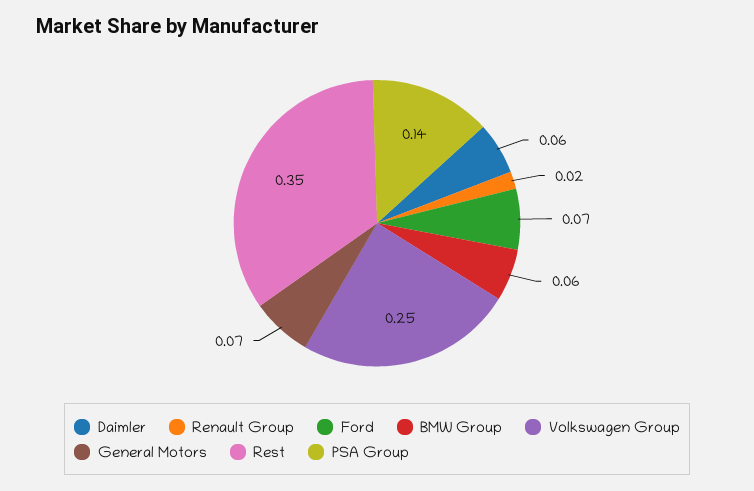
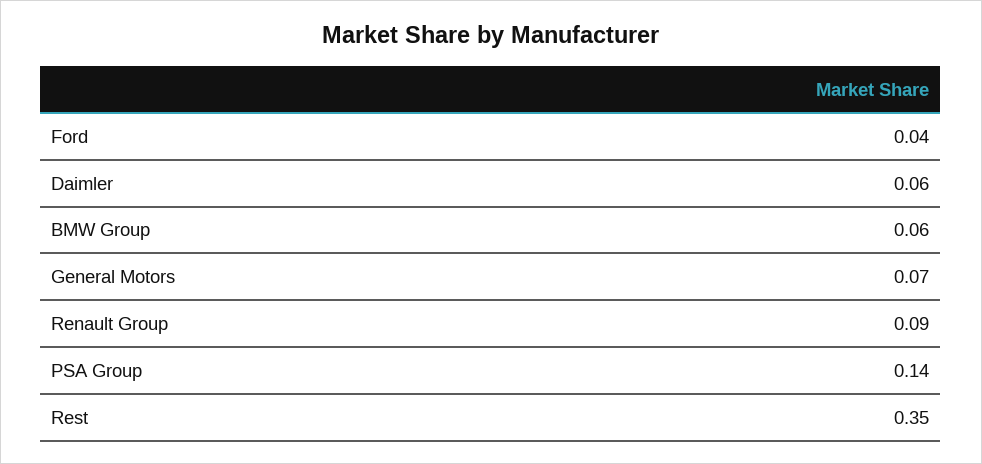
  {
    "Daimler": 0.06,
-   "Renault Group": 0.02,
+   "Renault Group": 0.09,
-   "Ford": 0.07,
+   "Ford": 0.04,
    "BMW Group": 0.06,
-   "Volkswagen Group": 0.25,
    "General Motors": 0.07,
    "Rest": 0.35,
    "PSA Group": 0.14
  }

